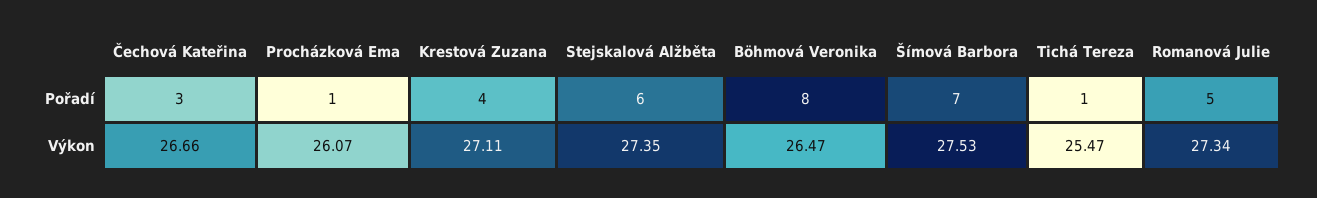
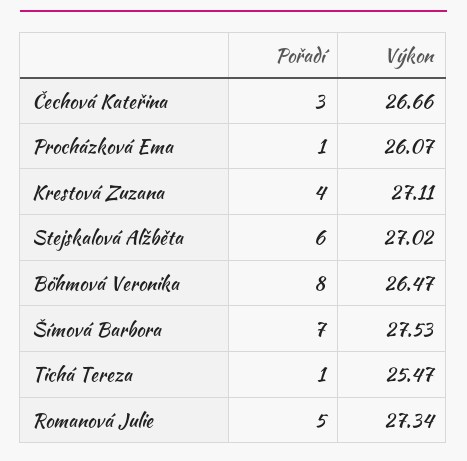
  {
    "Čechová Kateřina": {
      "Pořadí": 3,
      "Výkon": 26.66
    },
    "Procházková Ema": {
      "Pořadí": 1,
      "Výkon": 26.07
    },
    "Krestová Zuzana": {
      "Pořadí": 4,
      "Výkon": 27.11
    },
    "Stejskalová Alžběta": {
      "Pořadí": 6,
-     "Výkon": 27.35
+     "Výkon": 27.02
    },
    "Böhmová Veronika": {
      "Pořadí": 8,
      "Výkon": 26.47
    },
    "Šímová Barbora": {
      "Pořadí": 7,
      "Výkon": 27.53
    },
    "Tichá Tereza": {
      "Pořadí": 1,
      "Výkon": 25.47
    },
    "Romanová Julie": {
      "Pořadí": 5,
      "Výkon": 27.34
    }
  }

